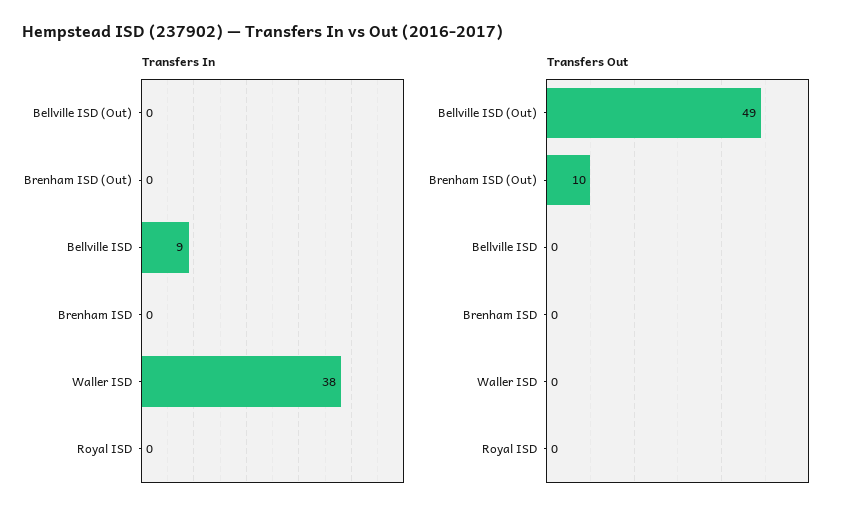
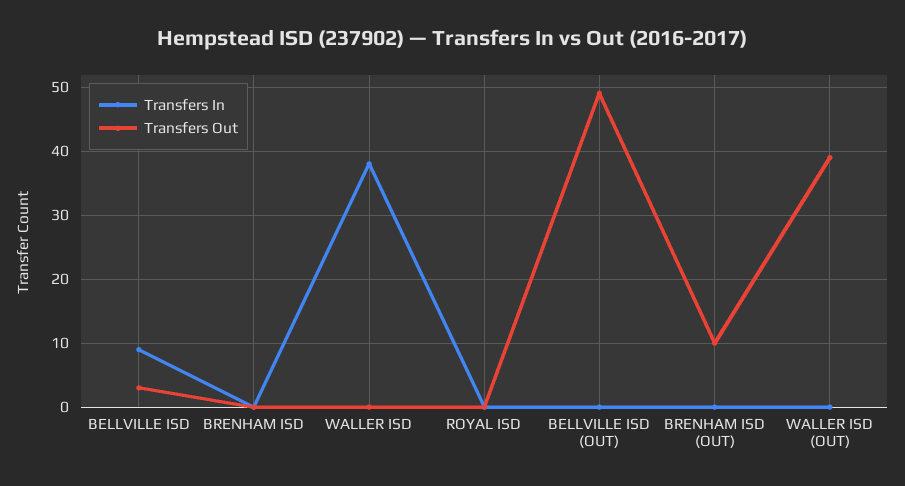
  {
    "Transfers In": {
      "Bellville ISD (Out)": 0,
      "Brenham ISD (Out)": 0,
      "Bellville ISD": 9,
      "Brenham ISD": 0,
      "Waller ISD": 38,
-     "Royal ISD": 0
+     "Royal ISD": 0,
+     "WALLER ISD (OUT)": 0
    },
    "Transfers Out": {
      "Bellville ISD (Out)": 49,
      "Brenham ISD (Out)": 10,
-     "Bellville ISD": 0,
+     "Bellville ISD": 3,
      "Brenham ISD": 0,
      "Waller ISD": 0,
-     "Royal ISD": 0
+     "Royal ISD": 0,
+     "WALLER ISD (OUT)": 39
    }
  }

